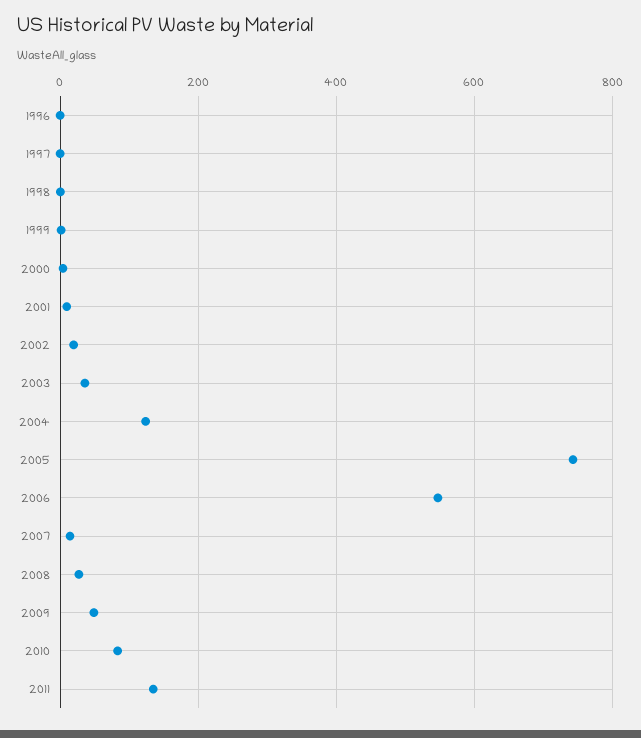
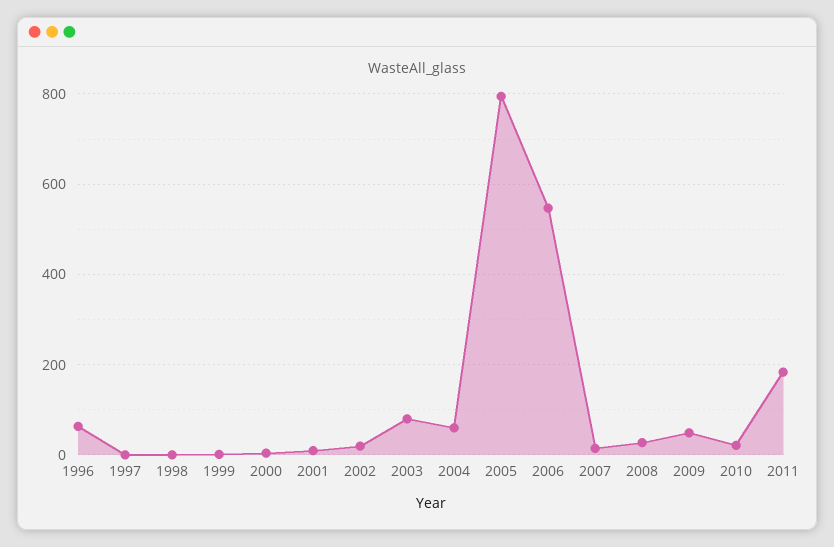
  {
-   "1996": 0,
+   "1996": 60,
    "1997": 0,
    "1998": 0,
    "1999": 0,
    "2000": 0,
    "2001": 0,
    "2002": 20,
-   "2003": 40,
+   "2003": 80,
-   "2004": 120,
+   "2004": 60,
-   "2005": 740,
+   "2005": 800,
    "2006": 540,
    "2007": 20,
    "2008": 20,
    "2009": 40,
-   "2010": 80,
+   "2010": 20,
-   "2011": 140
+   "2011": 180
  }

